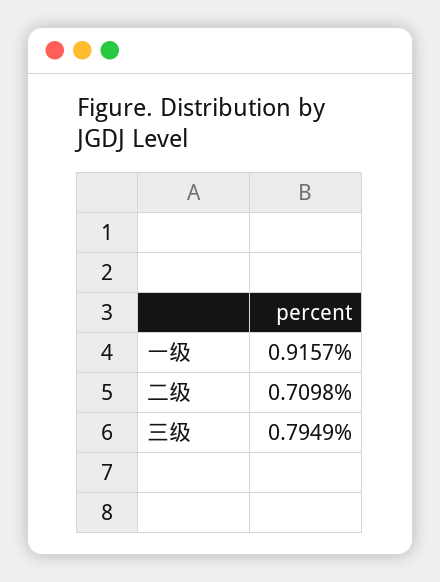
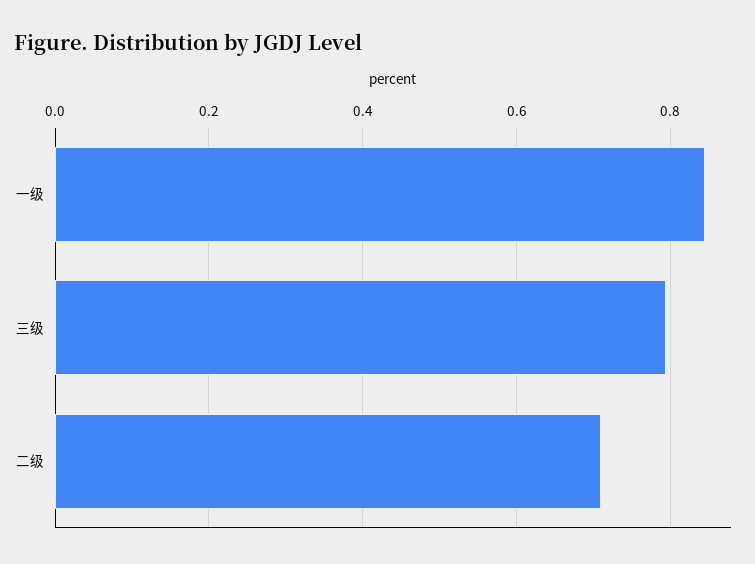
  {
-   "一级": 0.9157,
+   "一级": 0.84,
    "二级": 0.7098,
    "三级": 0.7949
  }

